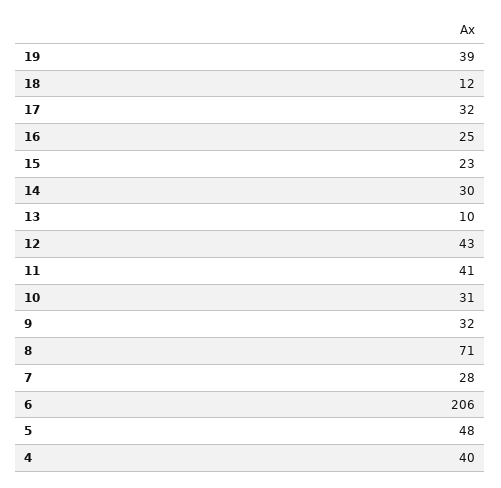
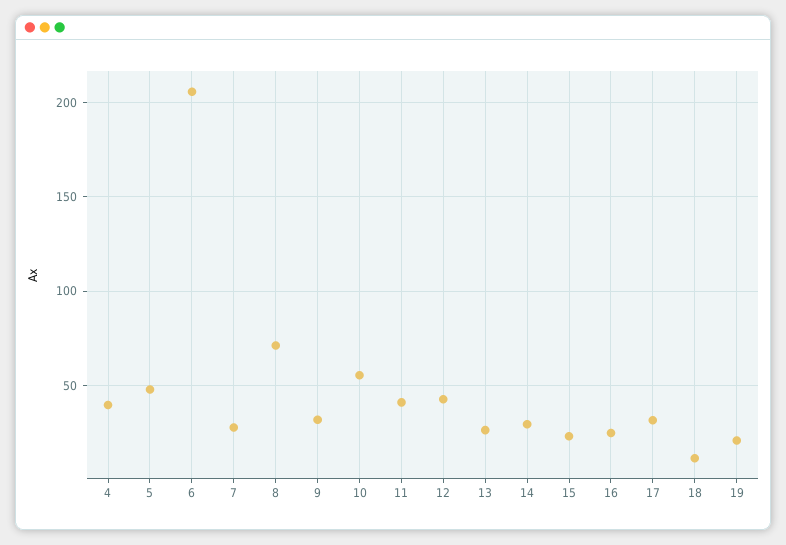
  {
-   "19": 39,
+   "19": 20,
    "18": 12,
    "17": 32,
    "16": 25,
    "15": 23,
    "14": 30,
-   "13": 10,
+   "13": 25,
    "12": 43,
    "11": 41,
-   "10": 31,
+   "10": 55,
    "9": 32,
    "8": 71,
    "7": 28,
    "6": 206,
    "5": 48,
    "4": 40
  }

